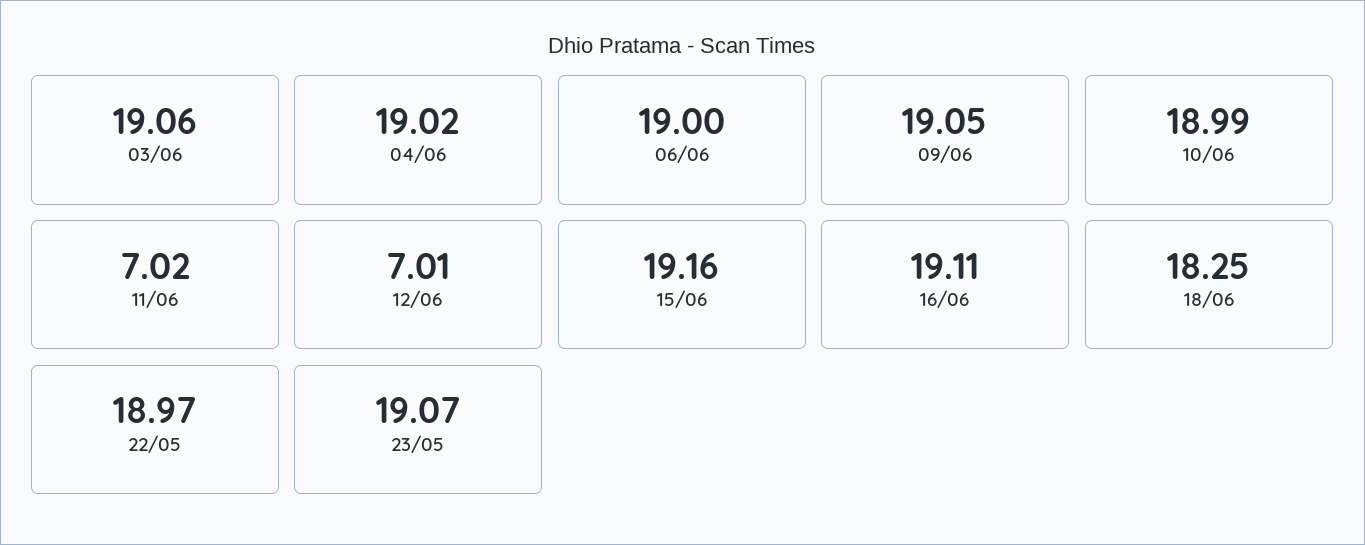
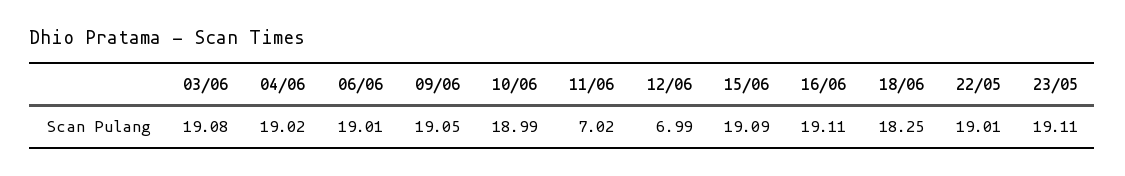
  {
-   "03/06": 19.06,
+   "03/06": 19.08,
    "04/06": 19.02,
-   "06/06": 19,
+   "06/06": 19.01,
    "09/06": 19.05,
    "10/06": 18.99,
    "11/06": 7.02,
-   "12/06": 7.01,
+   "12/06": 6.99,
-   "15/06": 19.16,
+   "15/06": 19.09,
    "16/06": 19.11,
    "18/06": 18.25,
-   "22/05": 18.97,
+   "22/05": 19.01,
-   "23/05": 19.07
+   "23/05": 19.11
  }

